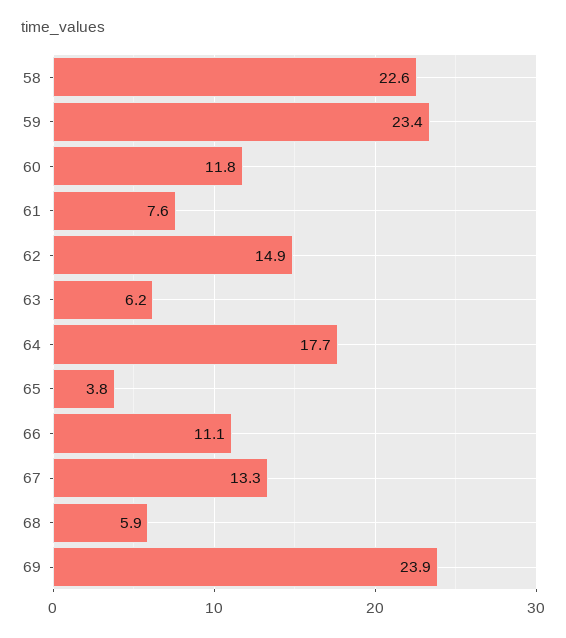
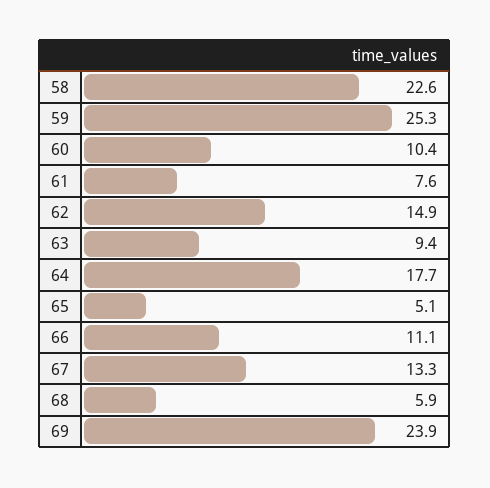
  {
    "58": 22.6,
-   "59": 23.4,
+   "59": 25.3,
-   "60": 11.8,
+   "60": 10.4,
    "61": 7.6,
    "62": 14.9,
-   "63": 6.2,
+   "63": 9.4,
    "64": 17.7,
-   "65": 3.8,
+   "65": 5.1,
    "66": 11.1,
    "67": 13.3,
    "68": 5.9,
    "69": 23.9
  }

